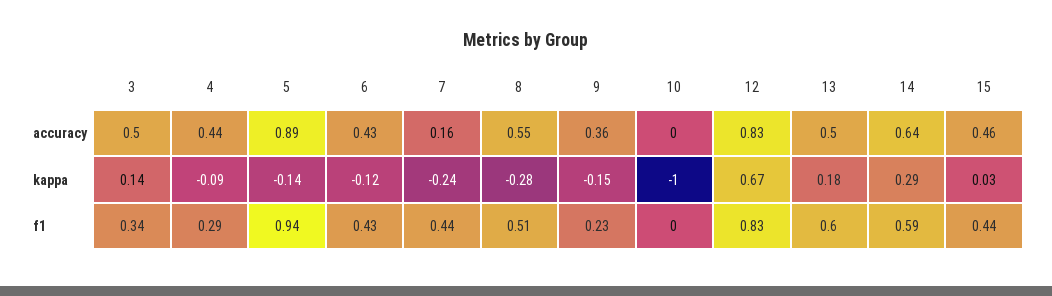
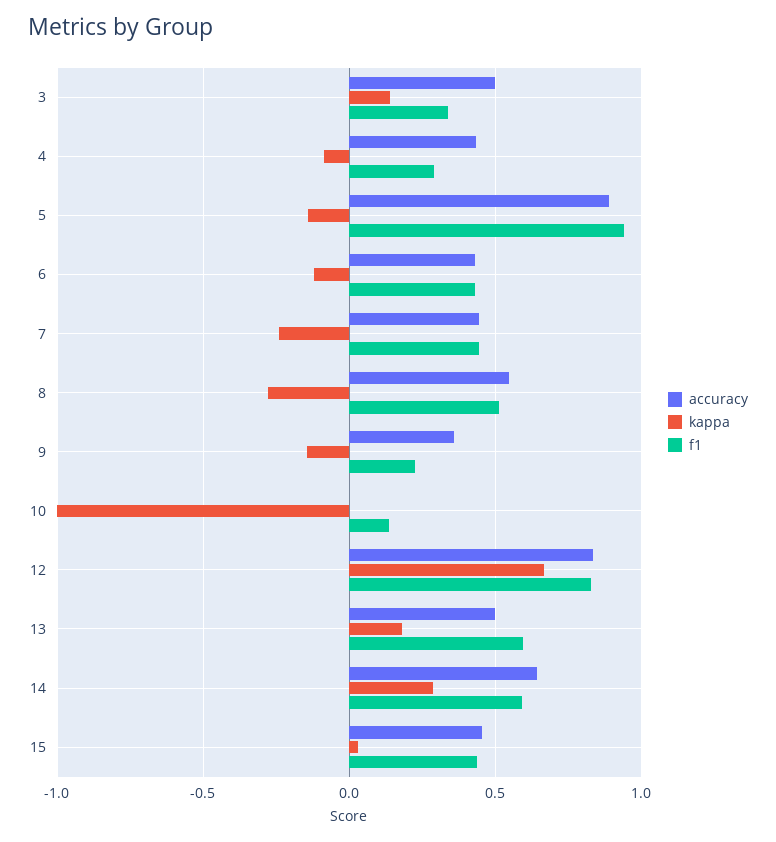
  {
    "accuracy": {
      "3": 0.5,
      "4": 0.44,
      "5": 0.89,
      "6": 0.43,
-     "7": 0.16,
+     "7": 0.45,
      "8": 0.55,
      "9": 0.36,
      "10": 0,
      "12": 0.83,
      "13": 0.5,
      "14": 0.64,
      "15": 0.46
    },
    "kappa": {
      "3": 0.14,
      "4": -0.09,
      "5": -0.14,
      "6": -0.12,
      "7": -0.24,
      "8": -0.28,
      "9": -0.15,
      "10": -1,
      "12": 0.67,
      "13": 0.18,
      "14": 0.29,
      "15": 0.03
    },
    "f1": {
      "3": 0.34,
      "4": 0.29,
      "5": 0.94,
      "6": 0.43,
      "7": 0.44,
      "8": 0.51,
      "9": 0.23,
-     "10": 0,
+     "10": 0.15,
      "12": 0.83,
      "13": 0.6,
      "14": 0.59,
      "15": 0.44
    }
  }

